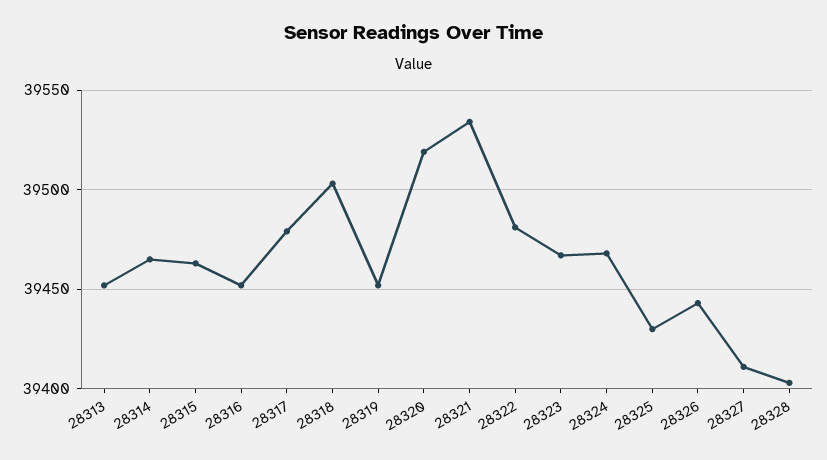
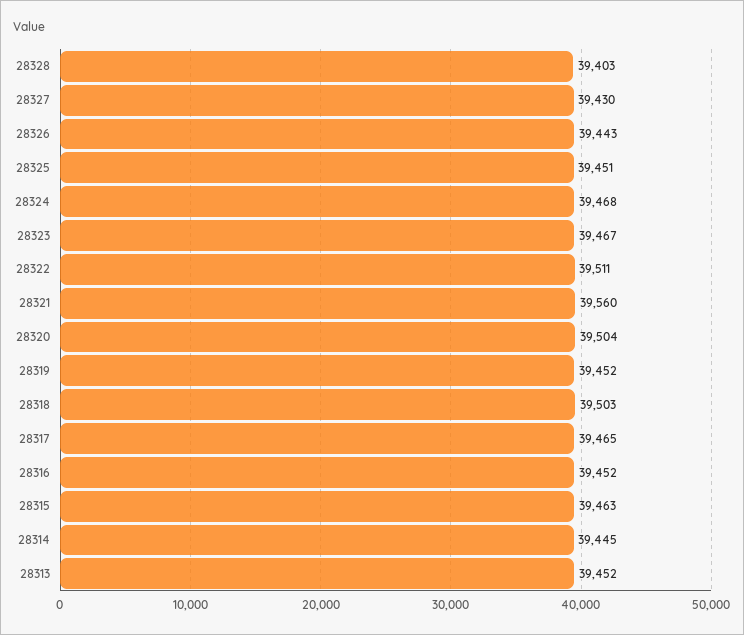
  {
    "28313": 39452,
-   "28314": 39465,
+   "28314": 39445,
    "28315": 39463,
    "28316": 39452,
-   "28317": 39480,
+   "28317": 39465,
    "28318": 39503,
    "28319": 39452,
-   "28320": 39520,
+   "28320": 39504,
-   "28321": 39535,
+   "28321": 39560,
-   "28322": 39480,
+   "28322": 39511,
    "28323": 39467,
    "28324": 39468,
-   "28325": 39430,
+   "28325": 39451,
    "28326": 39443,
-   "28327": 39410,
+   "28327": 39430,
    "28328": 39403
  }

